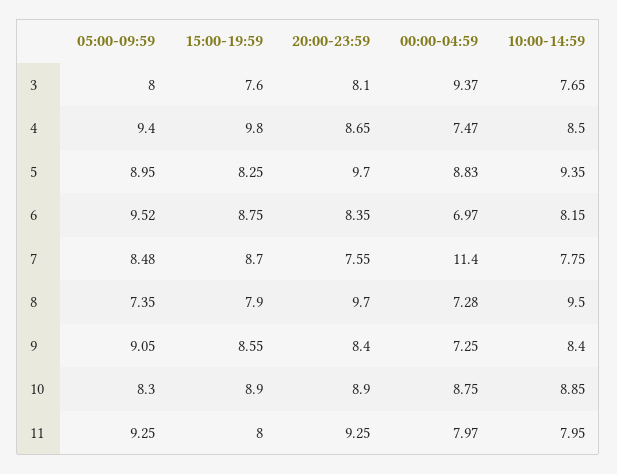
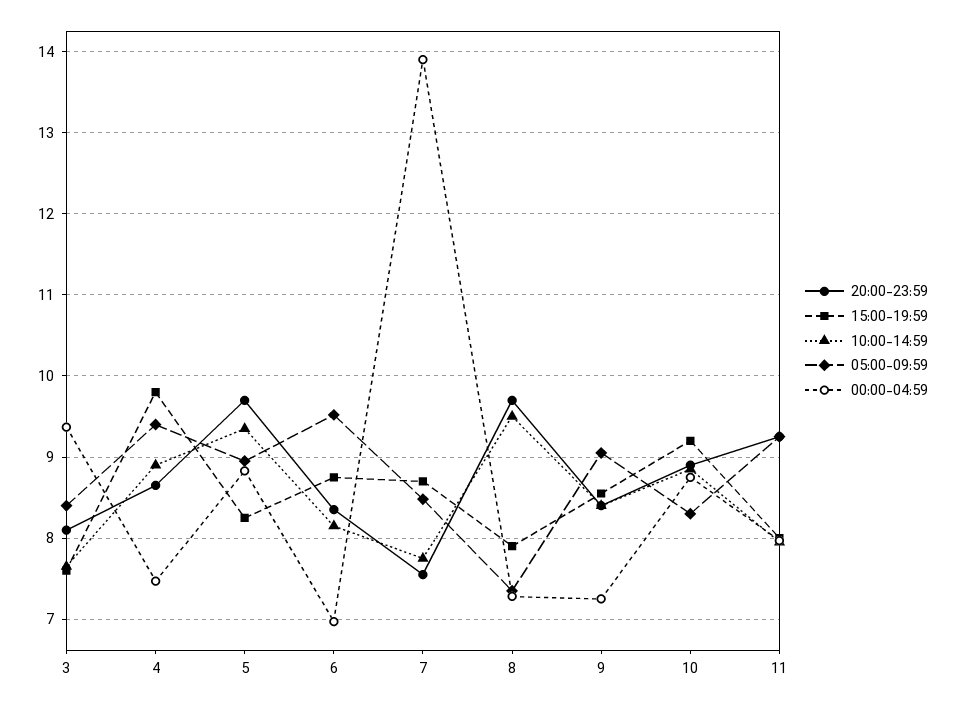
  {
    "05:00-09:59": {
-     "3": 8,
+     "3": 8.4,
      "4": 9.4,
      "5": 8.95,
      "6": 9.52,
      "7": 8.48,
      "8": 7.35,
      "9": 9.05,
      "10": 8.3,
      "11": 9.25
    },
    "15:00-19:59": {
      "3": 7.6,
      "4": 9.8,
      "5": 8.25,
      "6": 8.75,
      "7": 8.7,
      "8": 7.9,
      "9": 8.55,
-     "10": 8.9,
+     "10": 9.2,
      "11": 8
    },
    "20:00-23:59": {
      "3": 8.1,
      "4": 8.65,
      "5": 9.7,
      "6": 8.35,
      "7": 7.55,
      "8": 9.7,
      "9": 8.4,
      "10": 8.9,
      "11": 9.25
    },
    "00:00-04:59": {
      "3": 9.37,
      "4": 7.47,
      "5": 8.83,
      "6": 6.97,
-     "7": 11.4,
+     "7": 13.9,
      "8": 7.28,
      "9": 7.25,
      "10": 8.75,
      "11": 7.97
    },
    "10:00-14:59": {
      "3": 7.65,
-     "4": 8.5,
+     "4": 8.9,
      "5": 9.35,
      "6": 8.15,
      "7": 7.75,
      "8": 9.5,
      "9": 8.4,
      "10": 8.85,
      "11": 7.95
    }
  }

